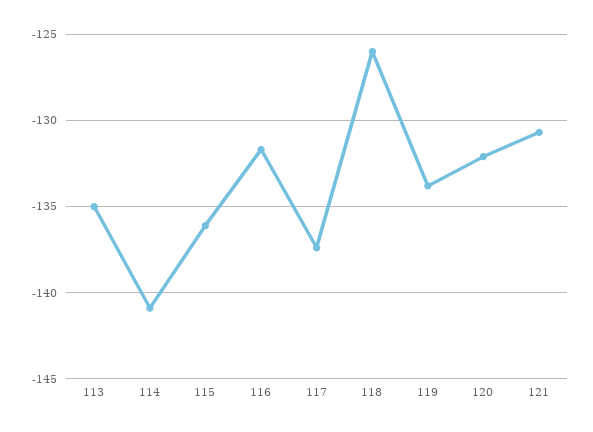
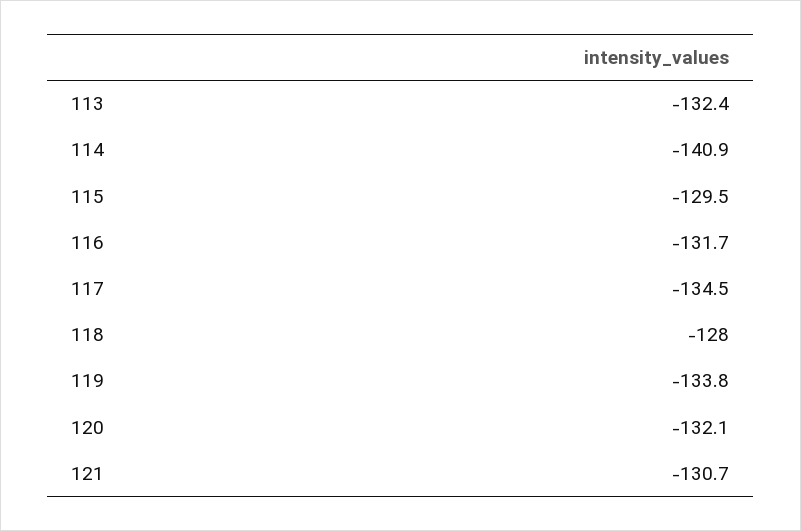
  {
-   "113": -135,
+   "113": -132.4,
    "114": -140.9,
-   "115": -136,
+   "115": -129.5,
    "116": -131.7,
-   "117": -137.5,
+   "117": -134.5,
-   "118": -126,
+   "118": -128,
    "119": -133.8,
    "120": -132.1,
    "121": -130.7
  }

